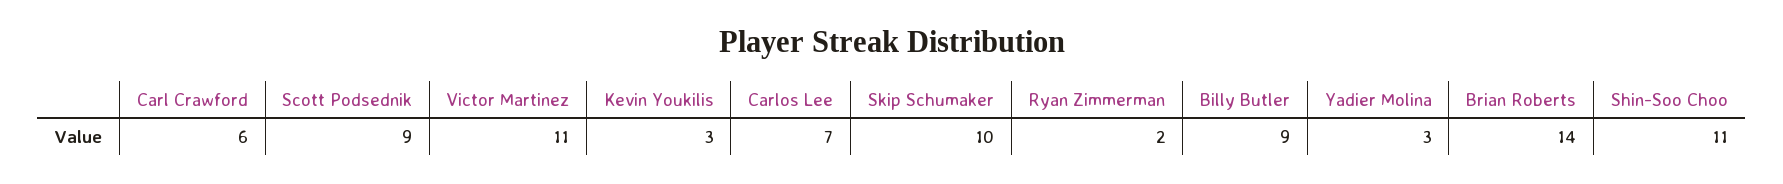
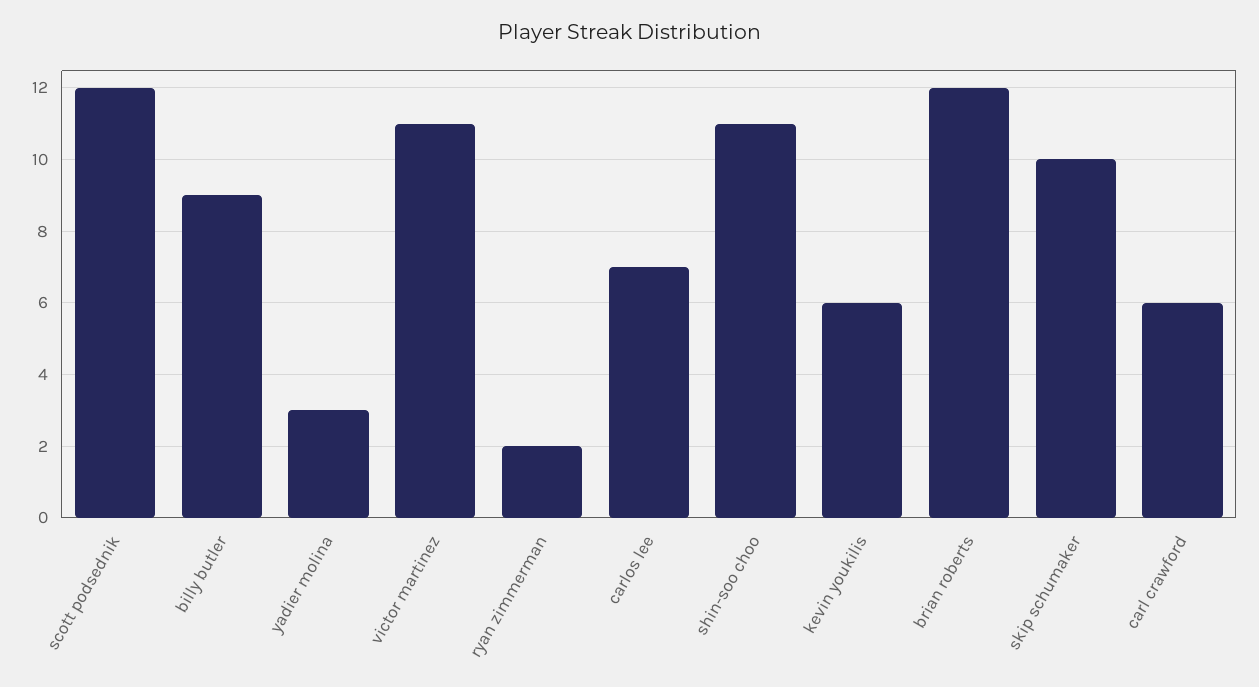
  {
    "Carl Crawford": 6,
-   "Scott Podsednik": 9,
+   "Scott Podsednik": 12,
    "Victor Martinez": 11,
-   "Kevin Youkilis": 3,
+   "Kevin Youkilis": 6,
    "Carlos Lee": 7,
    "Skip Schumaker": 10,
    "Ryan Zimmerman": 2,
    "Billy Butler": 9,
    "Yadier Molina": 3,
-   "Brian Roberts": 14,
+   "Brian Roberts": 12,
    "Shin-Soo Choo": 11
  }

